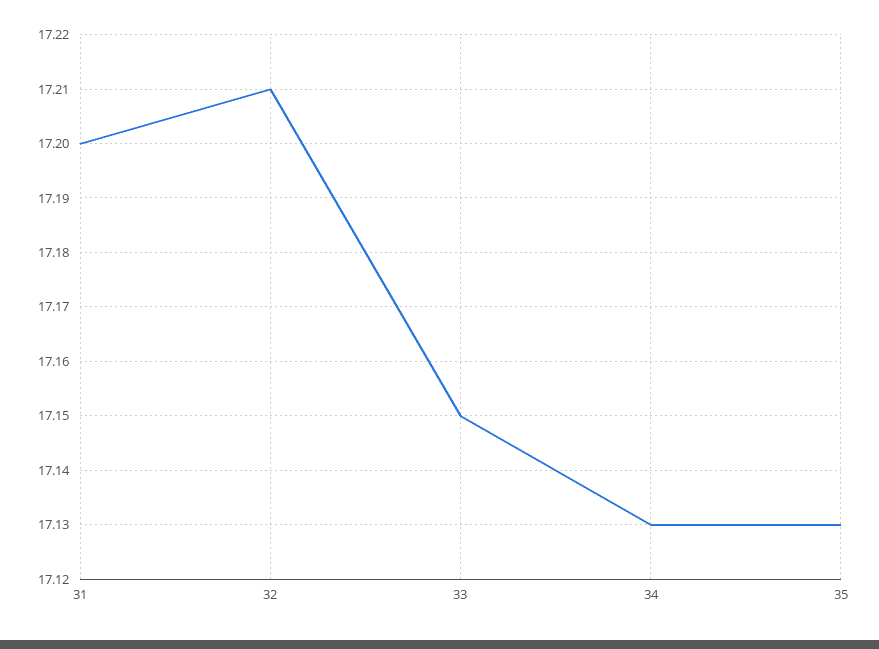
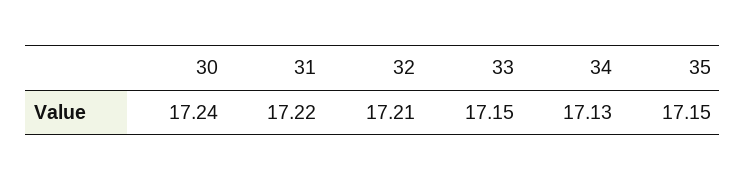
  {
-   "31": 17.2,
+   "31": 17.22,
    "32": 17.21,
    "33": 17.15,
    "34": 17.13,
-   "35": 17.13
+   "35": 17.15,
+   "30": 17.24
  }

